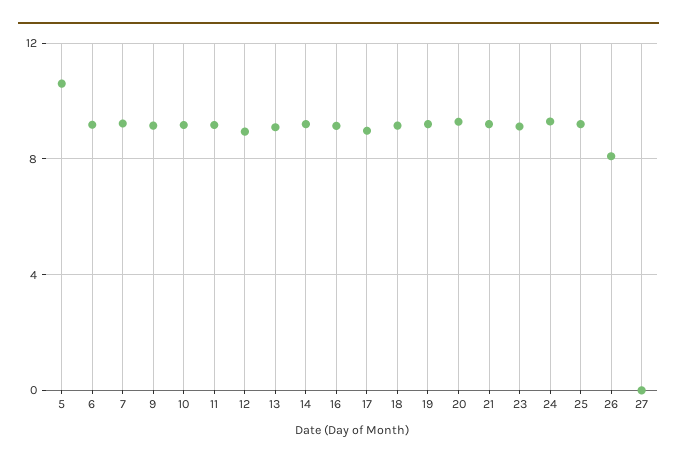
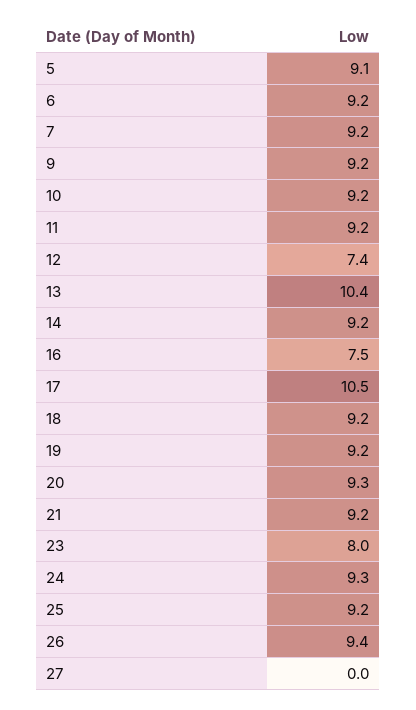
  {
-   "5": 10.5,
+   "5": 9.1,
    "6": 9.2,
    "7": 9.2,
    "9": 9.2,
    "10": 9.2,
    "11": 9.2,
-   "12": 9,
+   "12": 7.4,
-   "13": 9,
+   "13": 10.4,
    "14": 9.2,
-   "16": 9,
+   "16": 7.5,
-   "17": 9,
+   "17": 10.5,
    "18": 9.2,
    "19": 9.2,
    "20": 9.3,
    "21": 9.2,
-   "23": 9,
+   "23": 8,
    "24": 9.3,
    "25": 9.2,
-   "26": 8,
+   "26": 9.4,
    "27": 0
  }

